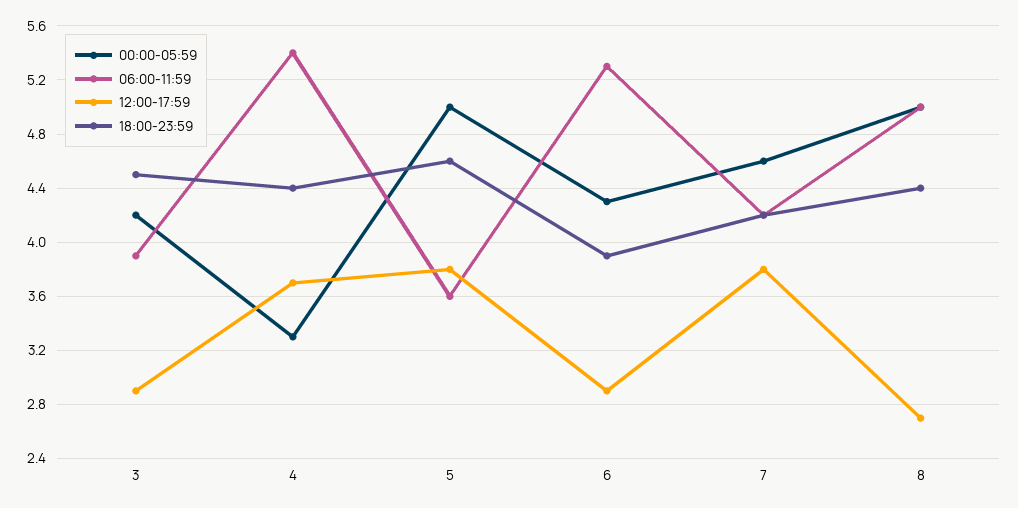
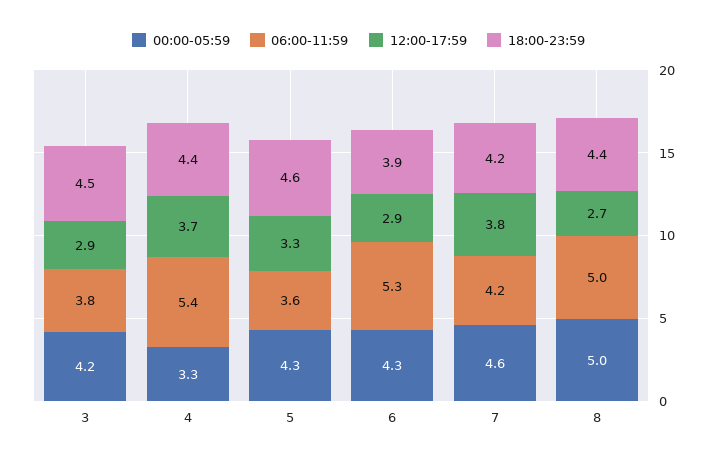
  {
    "00:00-05:59": {
      "3": 4.2,
      "4": 3.3,
-     "5": 5,
+     "5": 4.3,
      "6": 4.3,
      "7": 4.6,
      "8": 5
    },
    "06:00-11:59": {
-     "3": 3.9,
+     "3": 3.8,
      "4": 5.4,
      "5": 3.6,
      "6": 5.3,
      "7": 4.2,
      "8": 5
    },
    "12:00-17:59": {
      "3": 2.9,
      "4": 3.7,
-     "5": 3.8,
+     "5": 3.3,
      "6": 2.9,
      "7": 3.8,
      "8": 2.7
    },
    "18:00-23:59": {
      "3": 4.5,
      "4": 4.4,
      "5": 4.6,
      "6": 3.9,
      "7": 4.2,
      "8": 4.4
    }
  }

